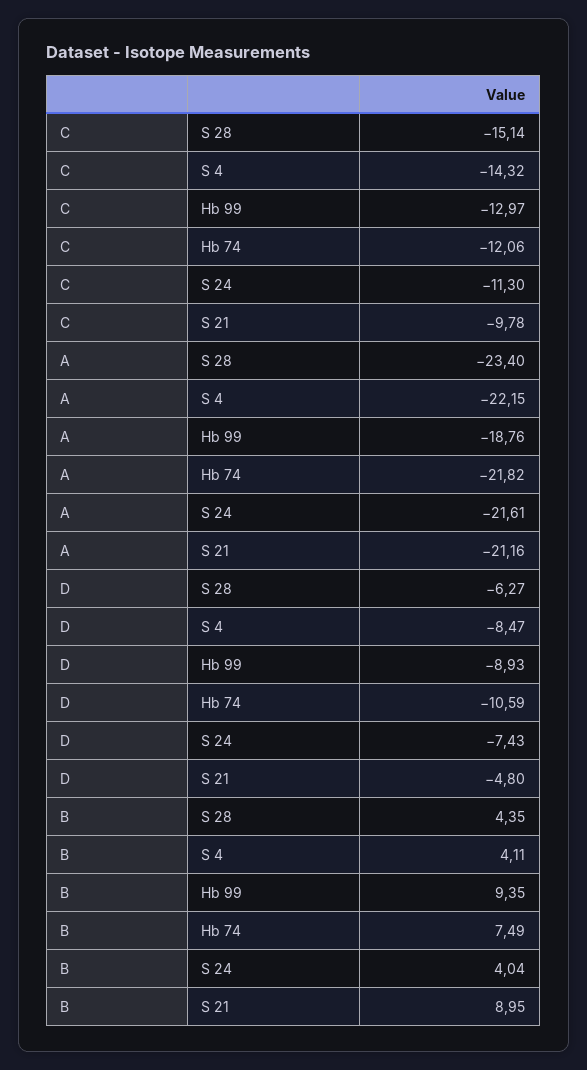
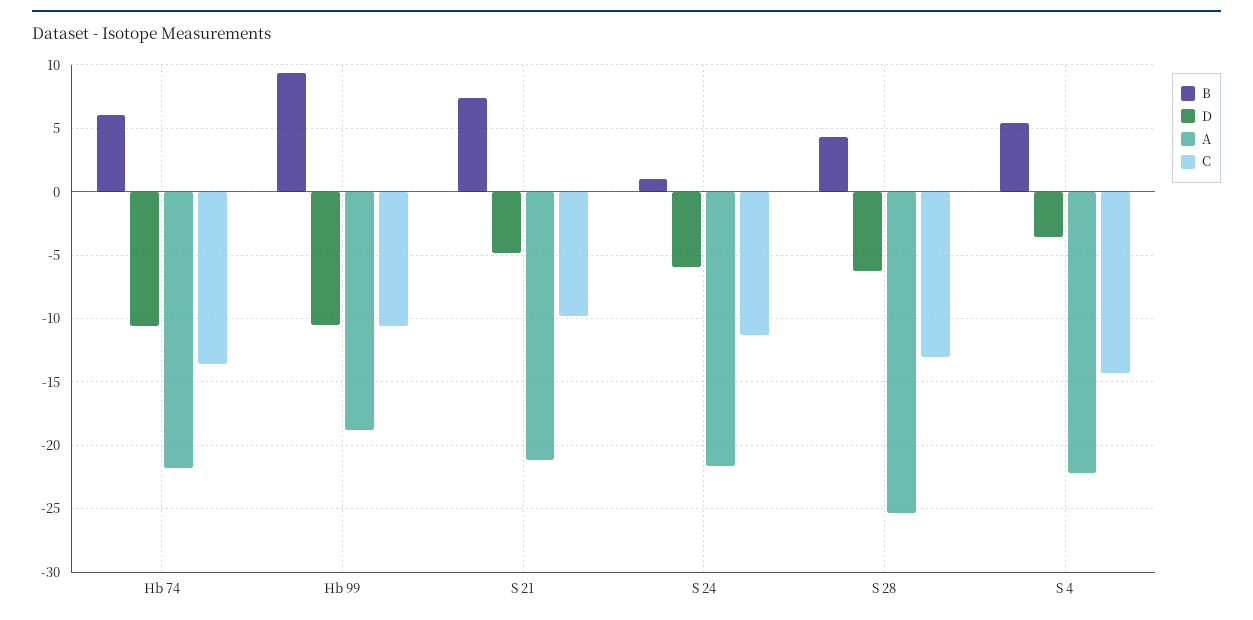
  {
    "C": {
-     "S 28": -15.14,
+     "S 28": -13,
      "S 4": -14.32,
-     "Hb 99": -12.97,
+     "Hb 99": -10.5,
-     "Hb 74": -12.06,
+     "Hb 74": -13.5,
      "S 24": -11.3,
      "S 21": -9.78
    },
    "A": {
-     "S 28": -23.4,
+     "S 28": -25.5,
      "S 4": -22.15,
      "Hb 99": -18.76,
      "Hb 74": -21.82,
      "S 24": -21.61,
      "S 21": -21.16
    },
    "D": {
      "S 28": -6.27,
-     "S 4": -8.47,
+     "S 4": -3.5,
-     "Hb 99": -8.93,
+     "Hb 99": -10.5,
      "Hb 74": -10.59,
-     "S 24": -7.43,
+     "S 24": -6,
      "S 21": -4.8
    },
    "B": {
      "S 28": 4.35,
-     "S 4": 4.11,
+     "S 4": 5.5,
      "Hb 99": 9.35,
-     "Hb 74": 7.49,
+     "Hb 74": 6,
-     "S 24": 4.04,
+     "S 24": 1,
-     "S 21": 8.95
+     "S 21": 7.5
    }
  }

